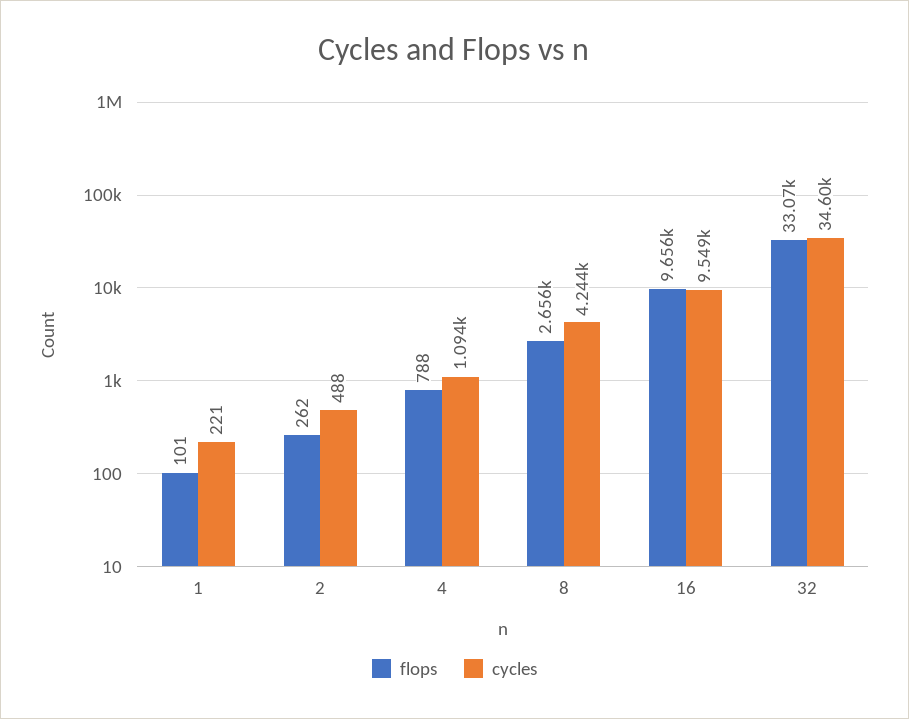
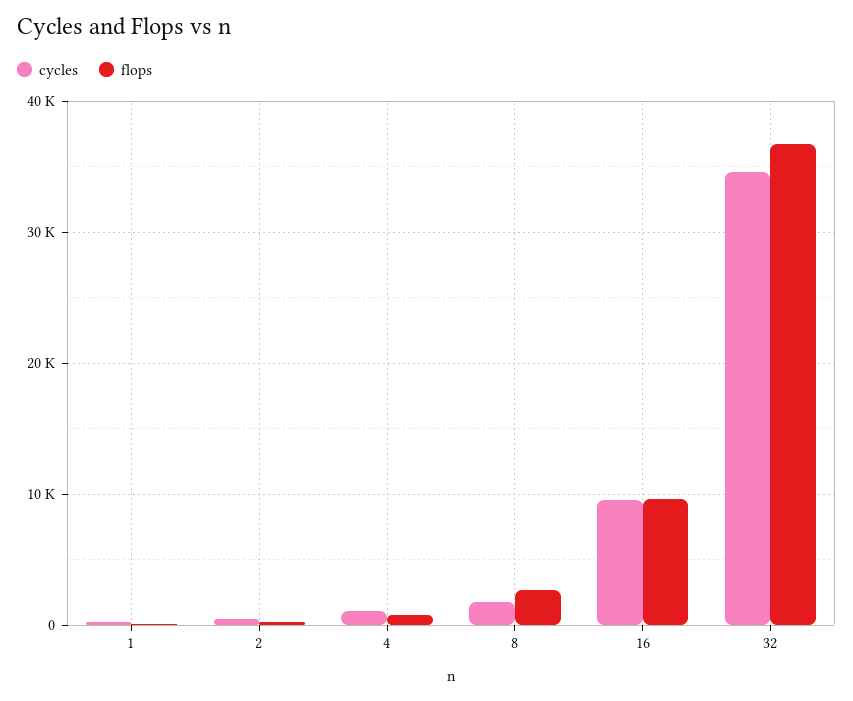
  {
    "flops": {
      "1": 101,
      "2": 262,
      "4": 788,
      "8": 2656,
      "16": 9656,
-     "32": 33070
+     "32": 37000
    },
    "cycles": {
      "1": 221,
      "2": 488,
      "4": 1094,
-     "8": 4244,
+     "8": 2000,
      "16": 9549,
      "32": 34600
    }
  }

